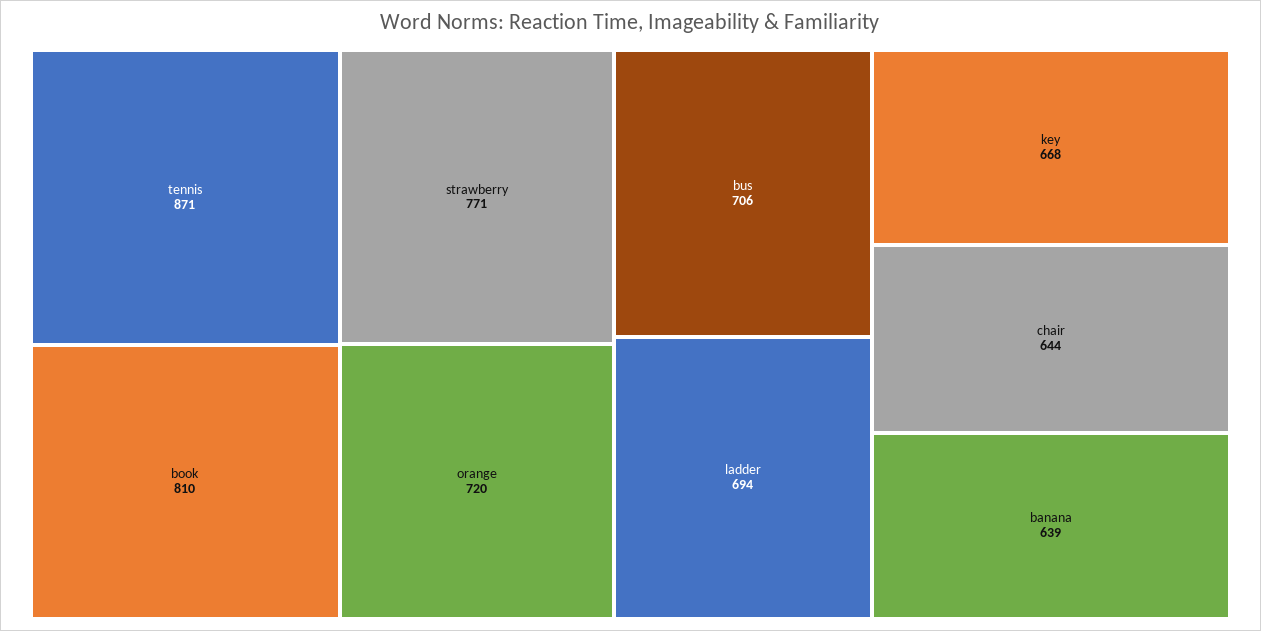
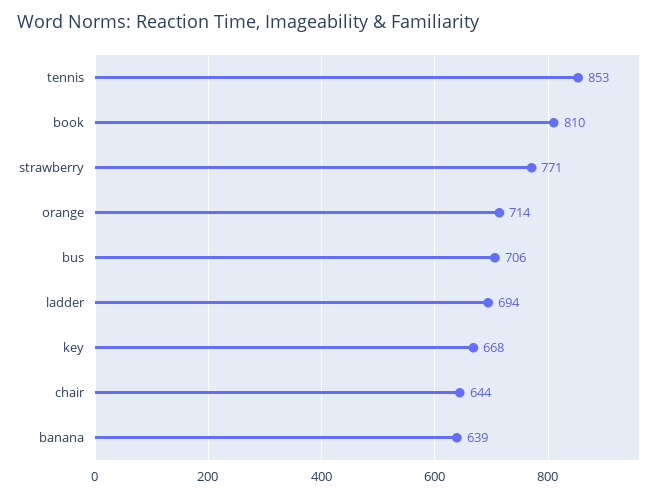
  {
-   "tennis": 871,
+   "tennis": 853,
    "book": 810,
    "strawberry": 771,
-   "orange": 720,
+   "orange": 714,
    "bus": 706,
    "ladder": 694,
    "key": 668,
    "chair": 644,
    "banana": 639
  }

